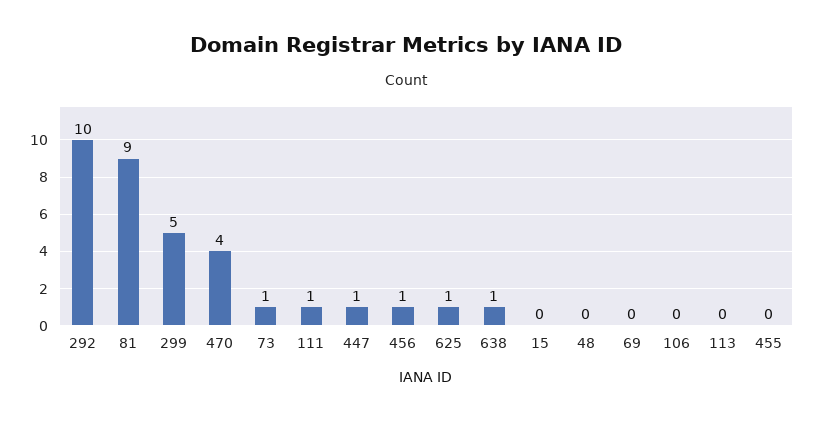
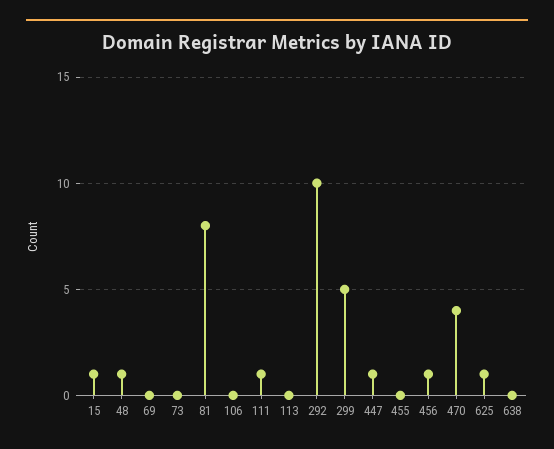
  {
    "292": 10,
-   "81": 9,
+   "81": 8,
    "299": 5,
    "470": 4,
-   "73": 1,
+   "73": 0,
    "111": 1,
    "447": 1,
    "456": 1,
    "625": 1,
-   "638": 1,
+   "638": 0,
-   "15": 0,
+   "15": 1,
-   "48": 0,
+   "48": 1,
    "69": 0,
    "106": 0,
    "113": 0,
    "455": 0
  }

